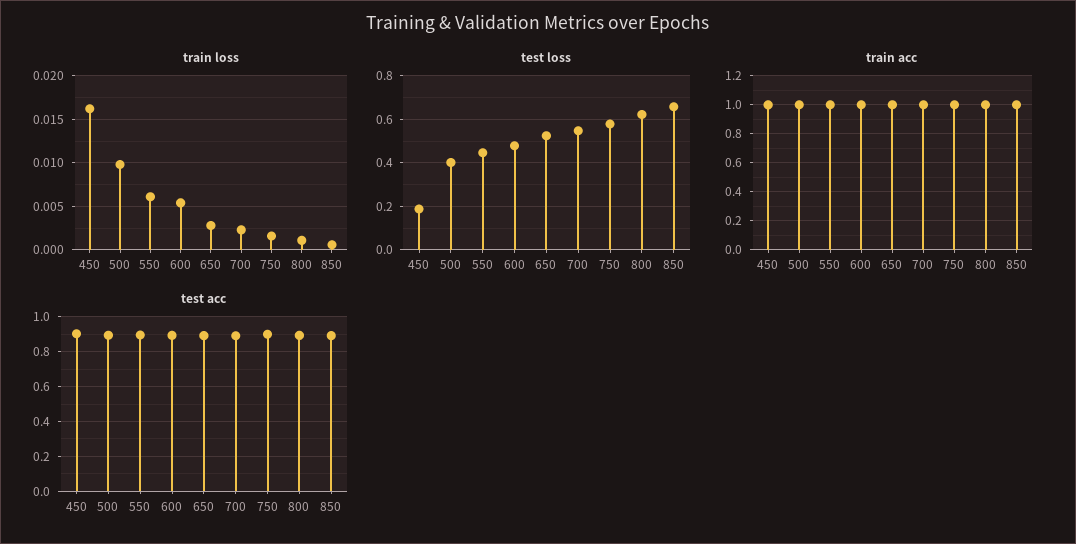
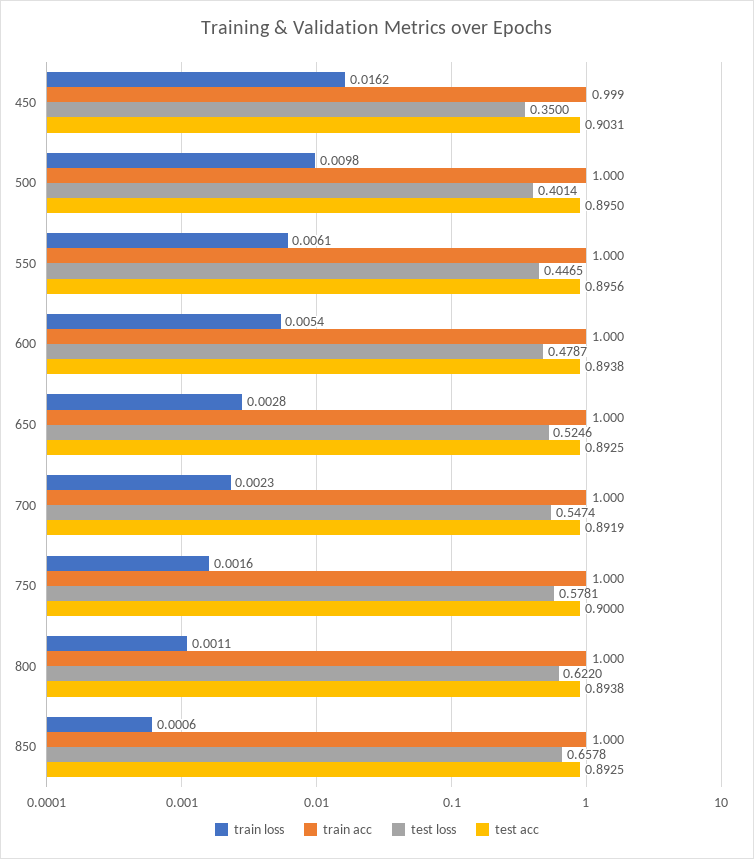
  {
    "train loss": {
      "450": 0.0162,
      "500": 0.0098,
      "550": 0.0061,
      "600": 0.0054,
      "650": 0.0028,
      "700": 0.0023,
      "750": 0.0016,
      "800": 0.0011,
      "850": 0.0006
    },
    "test loss": {
-     "450": 0.2,
+     "450": 0.35,
      "500": 0.4014,
      "550": 0.4465,
      "600": 0.4787,
      "650": 0.5246,
      "700": 0.5474,
      "750": 0.5781,
      "800": 0.622,
      "850": 0.6578
    },
    "train acc": {
      "450": 0.999,
      "500": 1,
      "550": 1,
      "600": 1,
      "650": 1,
      "700": 1,
      "750": 1,
      "800": 1,
      "850": 1
    },
    "test acc": {
      "450": 0.9031,
      "500": 0.895,
      "550": 0.8956,
      "600": 0.8938,
      "650": 0.8925,
      "700": 0.8919,
      "750": 0.9,
      "800": 0.8938,
      "850": 0.8925
    }
  }

